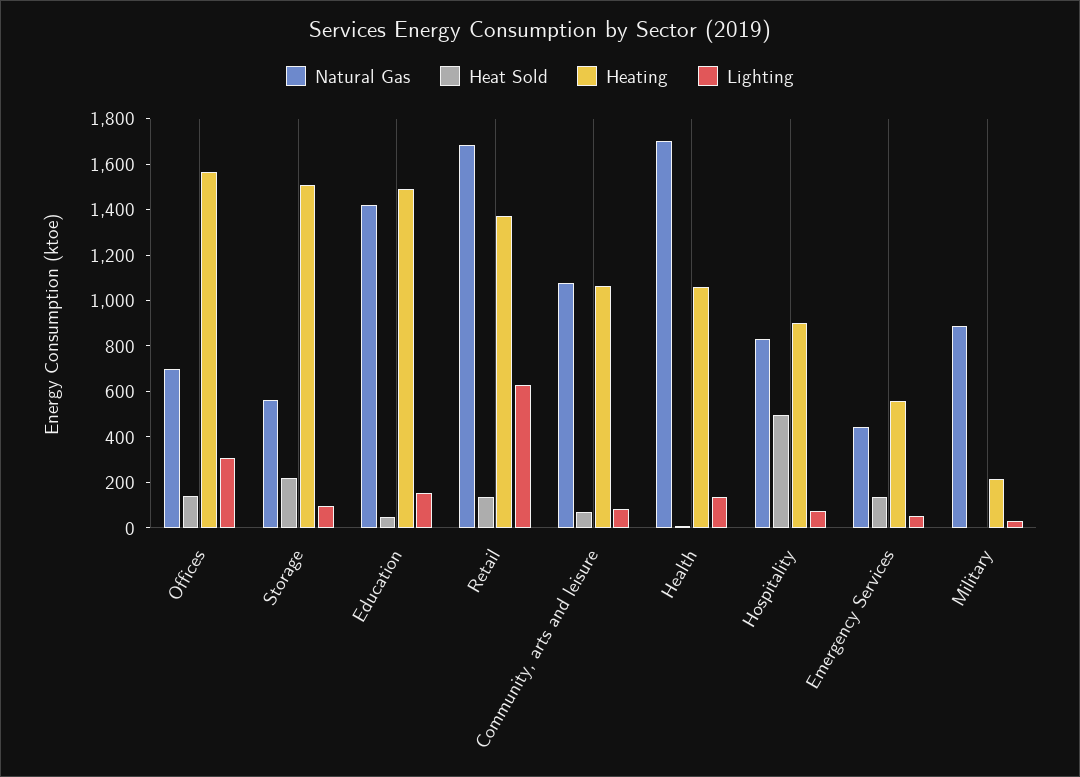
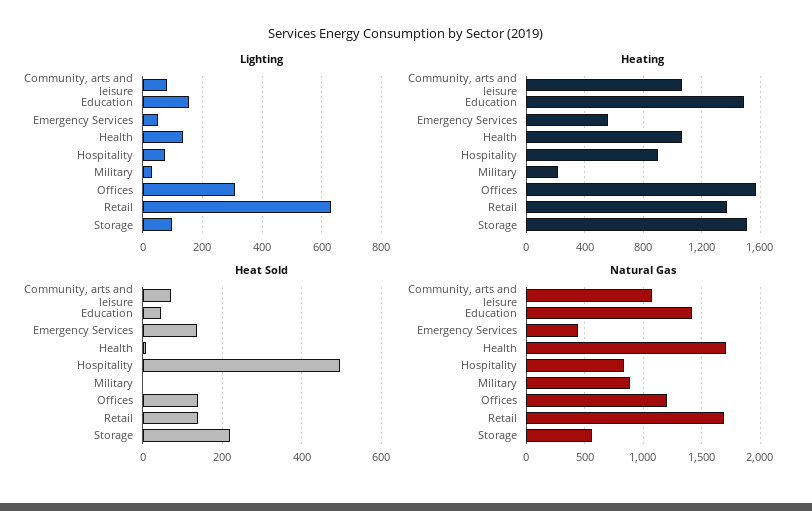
  {
    "Natural Gas": {
-     "Offices": 700,
+     "Offices": 1200,
      "Storage": 550,
      "Education": 1400,
      "Retail": 1700,
      "Community, arts and leisure": 1100,
      "Health": 1700,
      "Hospitality": 850,
      "Emergency Services": 450,
      "Military": 900
    },
    "Heat Sold": {
      "Offices": 140,
      "Storage": 220,
      "Education": 40,
      "Retail": 140,
      "Community, arts and leisure": 80,
      "Health": 0,
      "Hospitality": 500,
      "Emergency Services": 140,
      "Military": 0
    },
    "Heating": {
      "Offices": 1550,
      "Storage": 1500,
      "Education": 1500,
      "Retail": 1350,
      "Community, arts and leisure": 1050,
      "Health": 1050,
      "Hospitality": 900,
      "Emergency Services": 550,
      "Military": 200
    },
    "Lighting": {
      "Offices": 300,
      "Storage": 100,
      "Education": 150,
      "Retail": 625,
      "Community, arts and leisure": 75,
      "Health": 125,
      "Hospitality": 75,
      "Emergency Services": 50,
      "Military": 25
    }
  }

